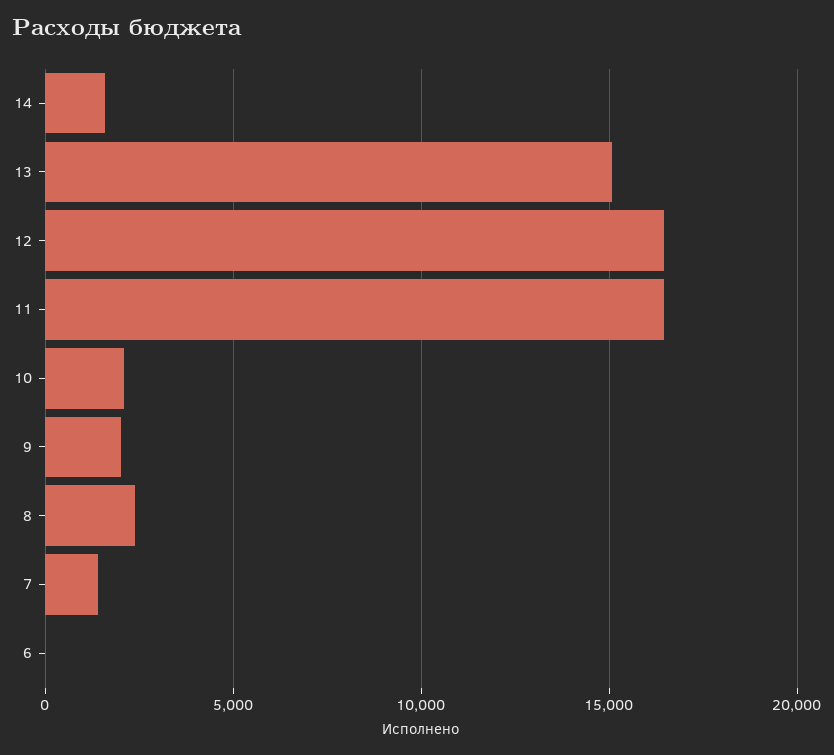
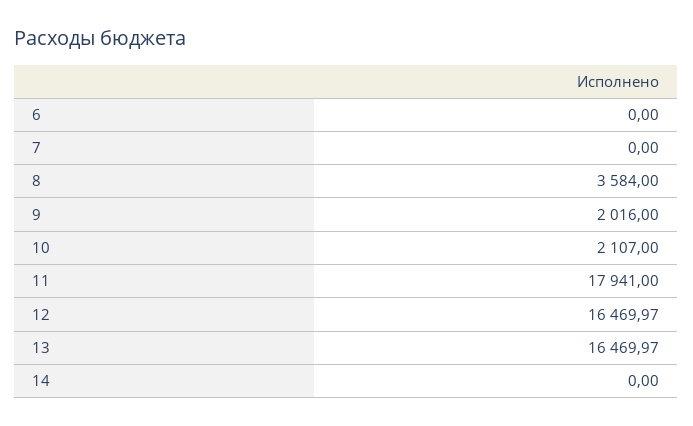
  {
-   "14": 1500,
+   "14": 0,
-   "13": 15000,
+   "13": 16469.97,
    "12": 16469.97,
-   "11": 16500,
+   "11": 17941,
    "10": 2107,
    "9": 2016,
-   "8": 2500,
+   "8": 3584,
-   "7": 1500,
+   "7": 0,
    "6": 0
  }

